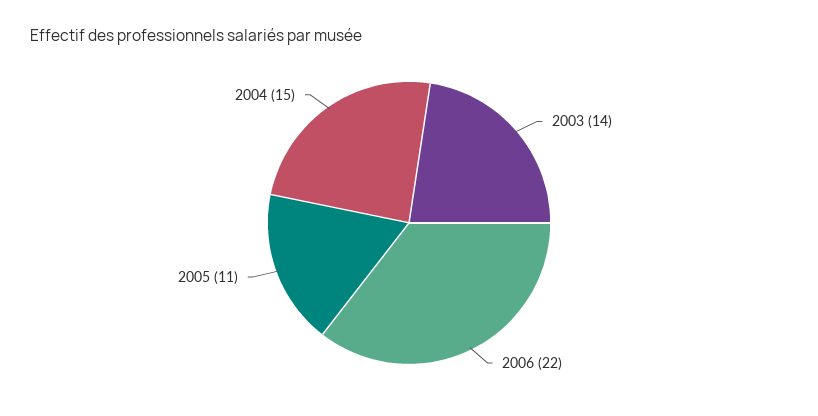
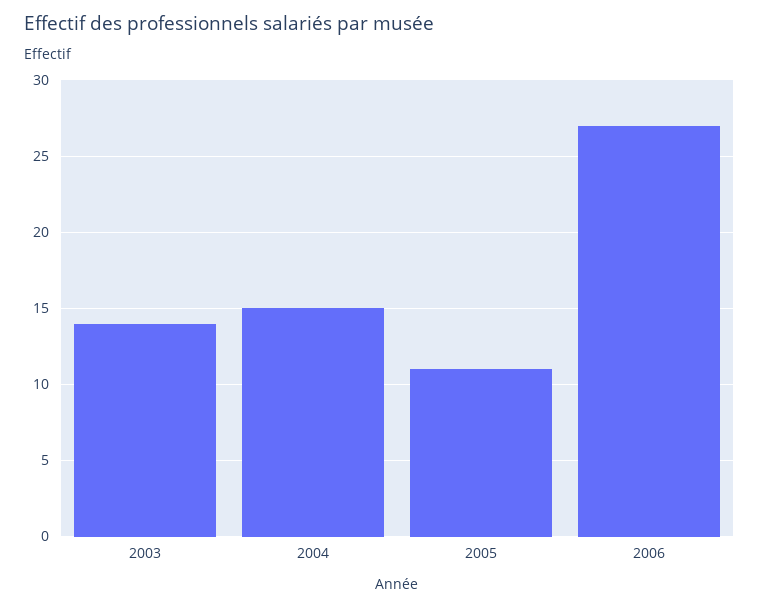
  {
    "2003": 14,
-   "2006": 22,
+   "2006": 27,
    "2005": 11,
    "2004": 15
  }

